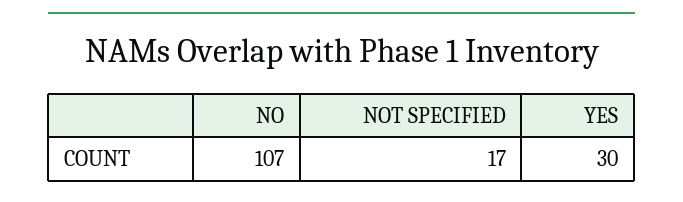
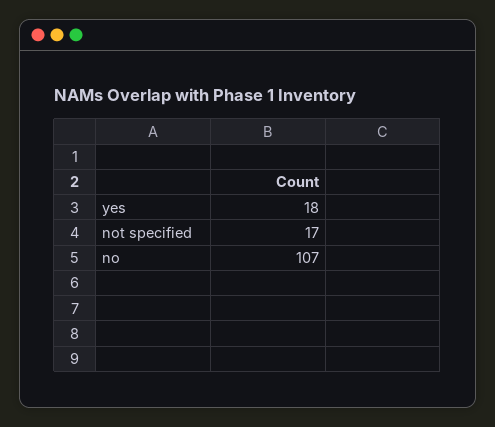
  {
    "NO": 107,
    "NOT SPECIFIED": 17,
-   "YES": 30
+   "YES": 18
  }

